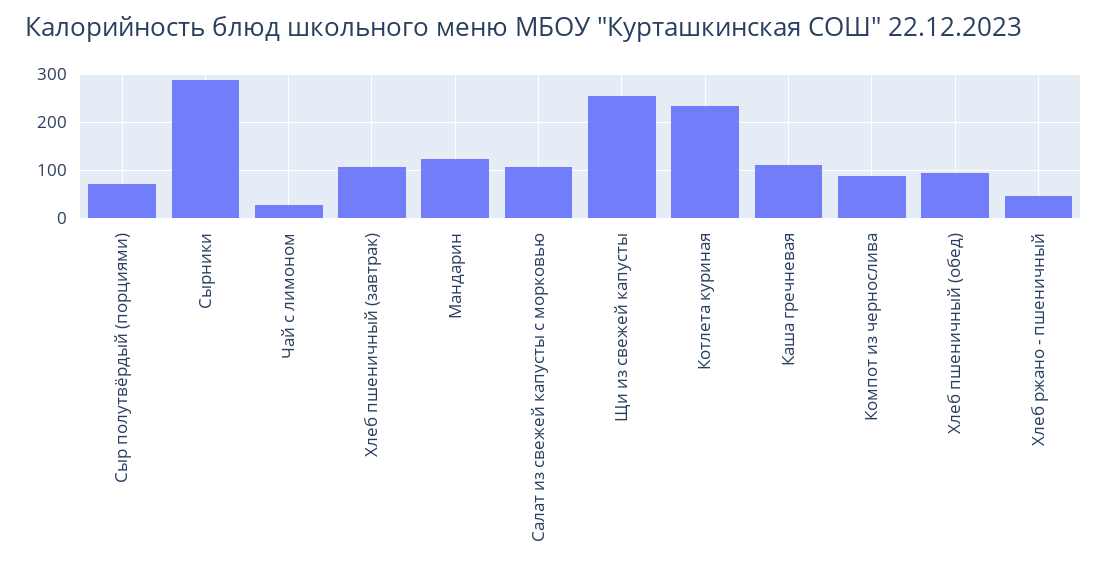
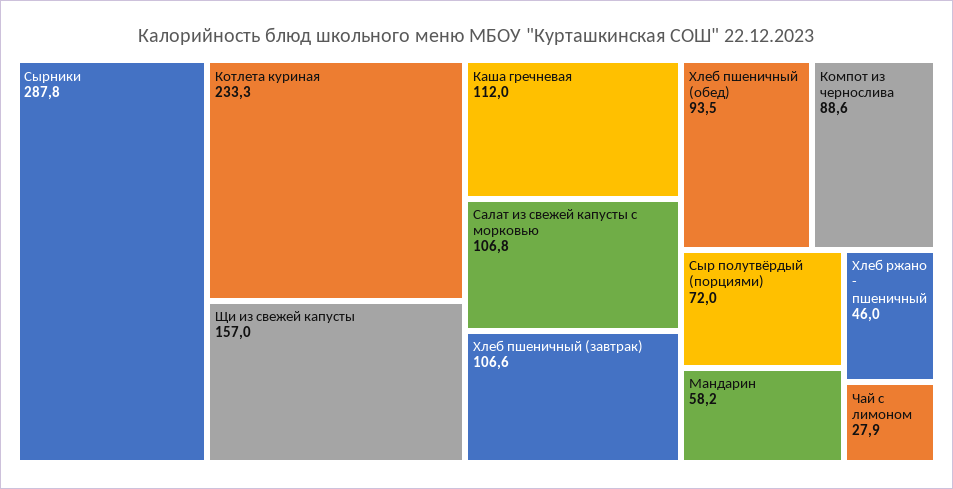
  {
    "Сыр полутвёрдый (порциями)": 72,
    "Сырники": 287.8,
    "Чай с лимоном": 27.9,
    "Хлеб пшеничный (завтрак)": 106.6,
-   "Мандарин": 120,
+   "Мандарин": 58.2,
    "Салат из свежей капусты с морковью": 106.8,
-   "Щи из свежей капусты": 260,
+   "Щи из свежей капусты": 157,
    "Котлета куриная": 233.3,
    "Каша гречневая": 112,
    "Компот из чернослива": 88.6,
    "Хлеб пшеничный (обед)": 93.5,
    "Хлеб ржано - пшеничный": 46
  }

